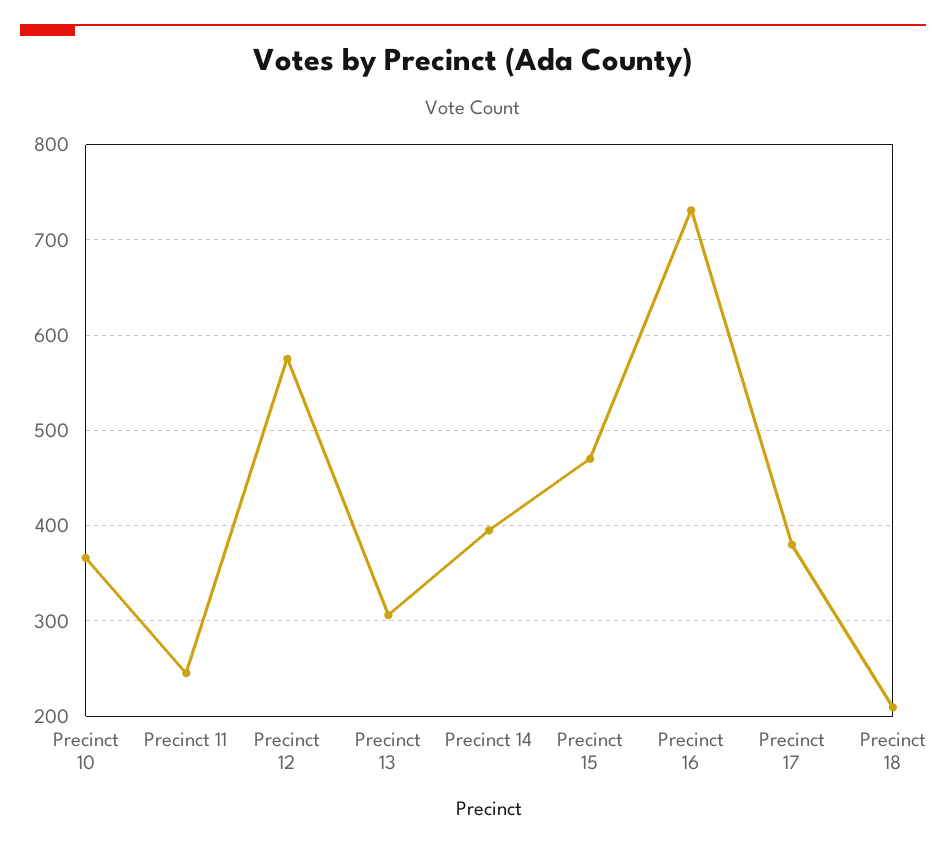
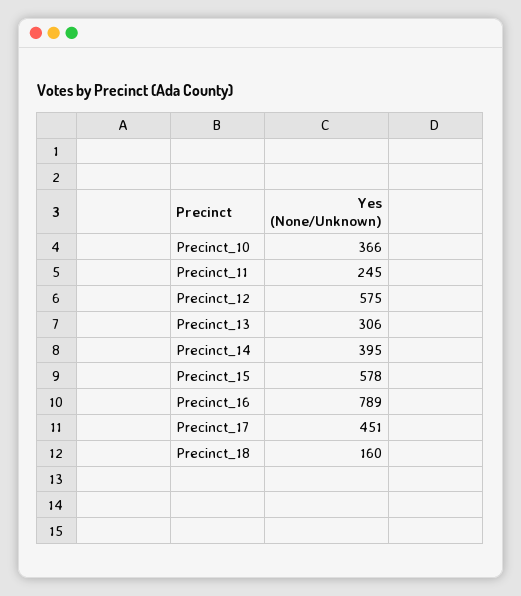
  {
    "Precinct 10": 366,
    "Precinct 11": 245,
    "Precinct 12": 575,
    "Precinct 13": 306,
    "Precinct 14": 395,
-   "Precinct 15": 470,
+   "Precinct 15": 578,
-   "Precinct 16": 730,
+   "Precinct 16": 789,
-   "Precinct 17": 380,
+   "Precinct 17": 451,
-   "Precinct 18": 210
+   "Precinct 18": 160
  }

